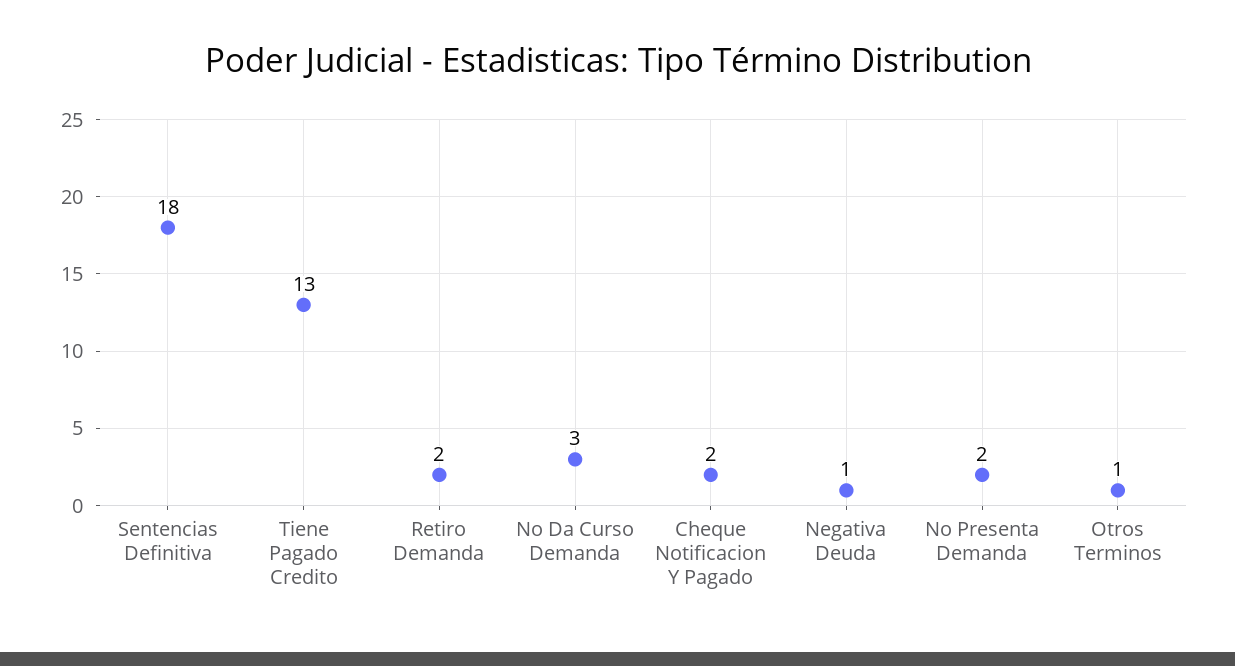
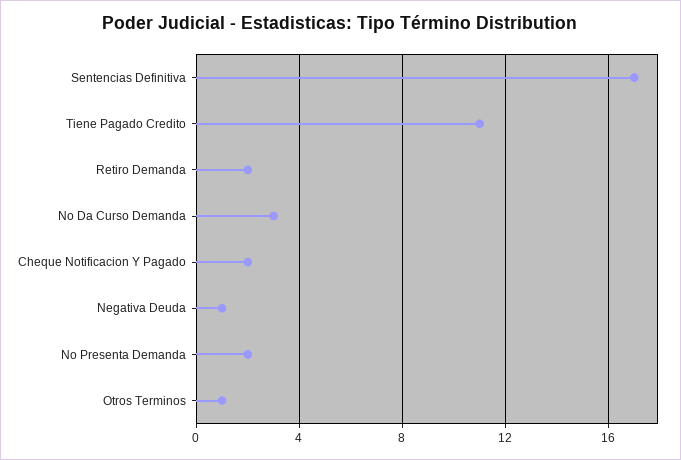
  {
-   "Sentencias Definitiva": 18,
+   "Sentencias Definitiva": 17,
-   "Tiene Pagado Credito": 13,
+   "Tiene Pagado Credito": 11,
    "Retiro Demanda": 2,
    "No Da Curso Demanda": 3,
    "Cheque Notificacion Y Pagado": 2,
    "Negativa Deuda": 1,
    "No Presenta Demanda": 2,
    "Otros Terminos": 1
  }

